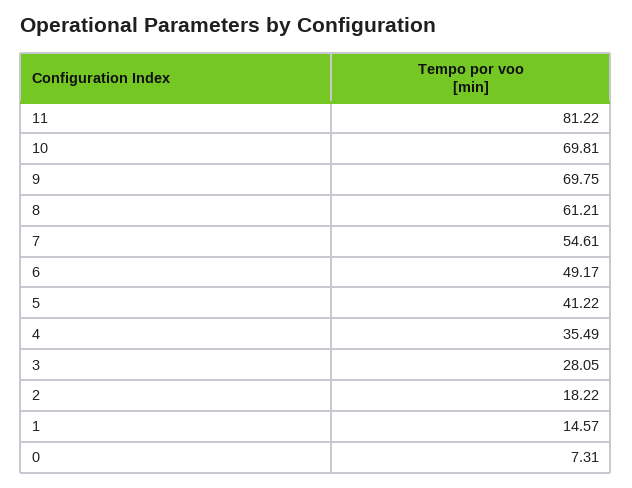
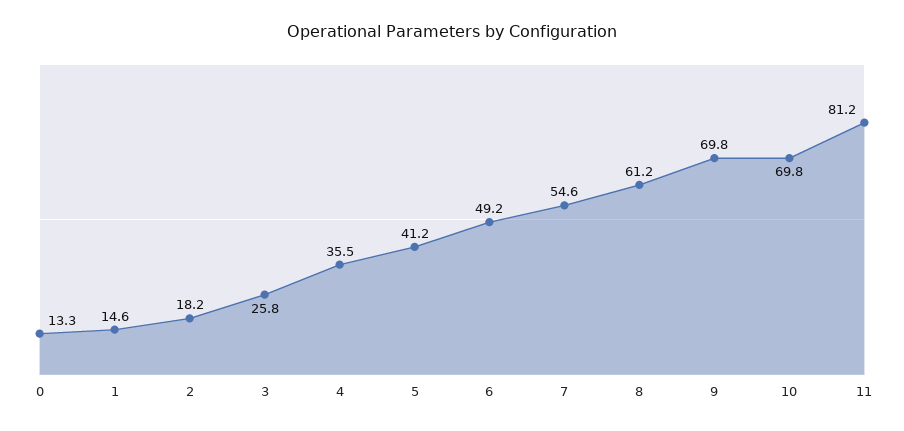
  {
    "11": 81.22,
    "10": 69.81,
    "9": 69.75,
    "8": 61.21,
    "7": 54.61,
    "6": 49.17,
    "5": 41.22,
    "4": 35.49,
-   "3": 28.05,
+   "3": 25.8,
    "2": 18.22,
    "1": 14.57,
-   "0": 7.31
+   "0": 13.3
  }

